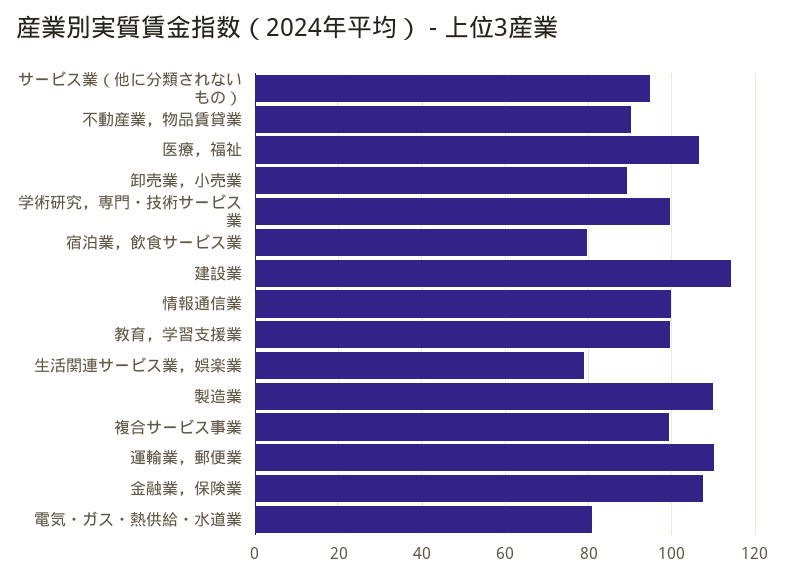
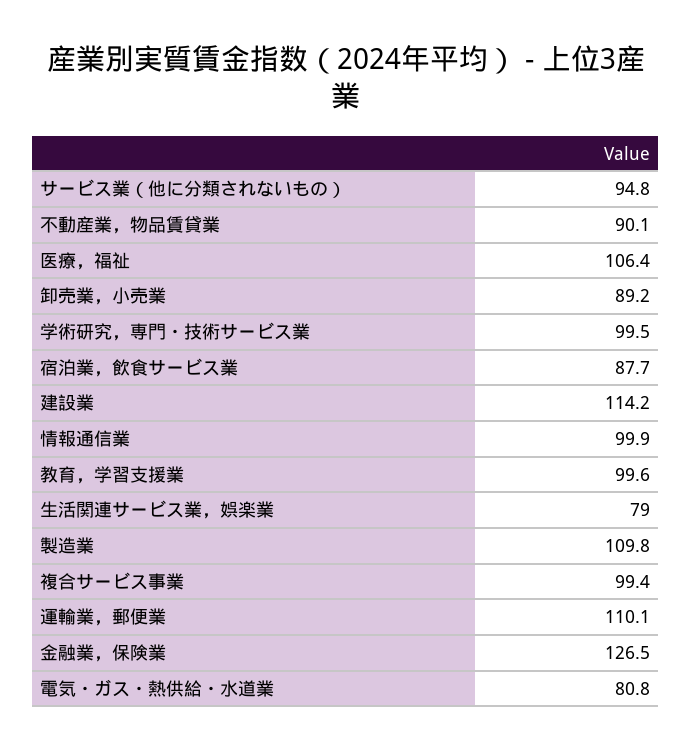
  {
    "サービス業（他に分類されないもの）": 94.8,
    "不動産業，物品賃貸業": 90.1,
    "医療，福祉": 106.4,
    "卸売業，小売業": 89.2,
    "学術研究，専門・技術サービス業": 99.5,
-   "宿泊業，飲食サービス業": 80,
+   "宿泊業，飲食サービス業": 87.7,
    "建設業": 114.2,
    "情報通信業": 99.9,
    "教育，学習支援業": 99.6,
    "生活関連サービス業，娯楽業": 79,
    "製造業": 109.8,
    "複合サービス事業": 99.4,
    "運輸業，郵便業": 110.1,
-   "金融業，保険業": 108,
+   "金融業，保険業": 126.5,
    "電気・ガス・熱供給・水道業": 80.8
  }

